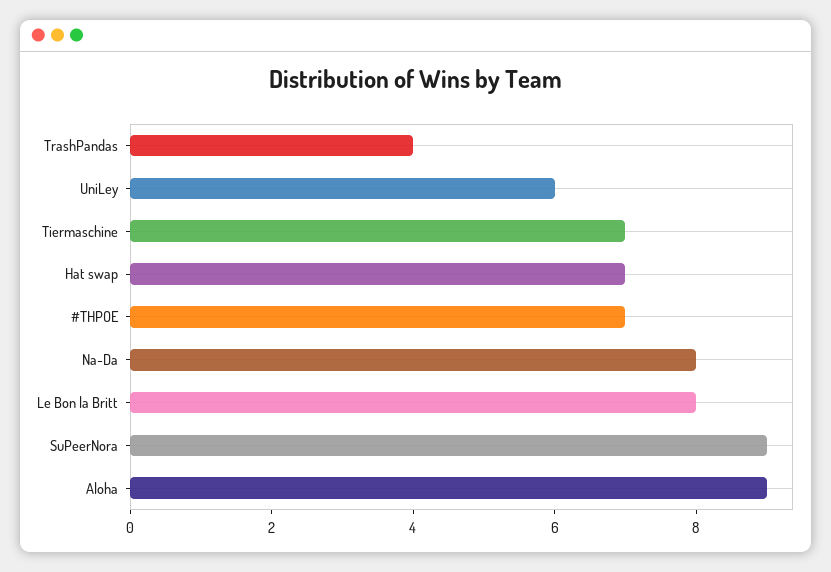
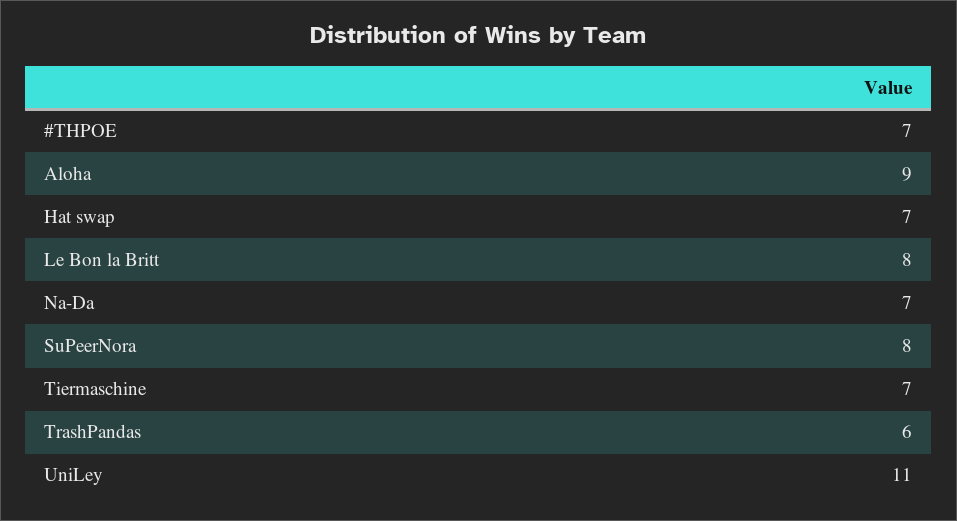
  {
-   "TrashPandas": 4,
+   "TrashPandas": 6,
-   "UniLey": 6,
+   "UniLey": 11,
    "Tiermaschine": 7,
    "Hat swap": 7,
    "#THPOE": 7,
-   "Na-Da": 8,
+   "Na-Da": 7,
    "Le Bon la Britt": 8,
-   "SuPeerNora": 9,
+   "SuPeerNora": 8,
    "Aloha": 9
  }

